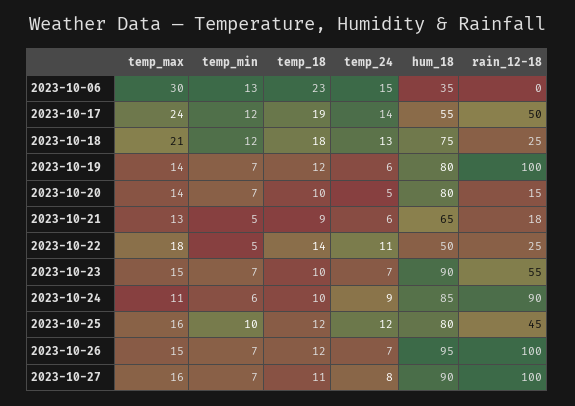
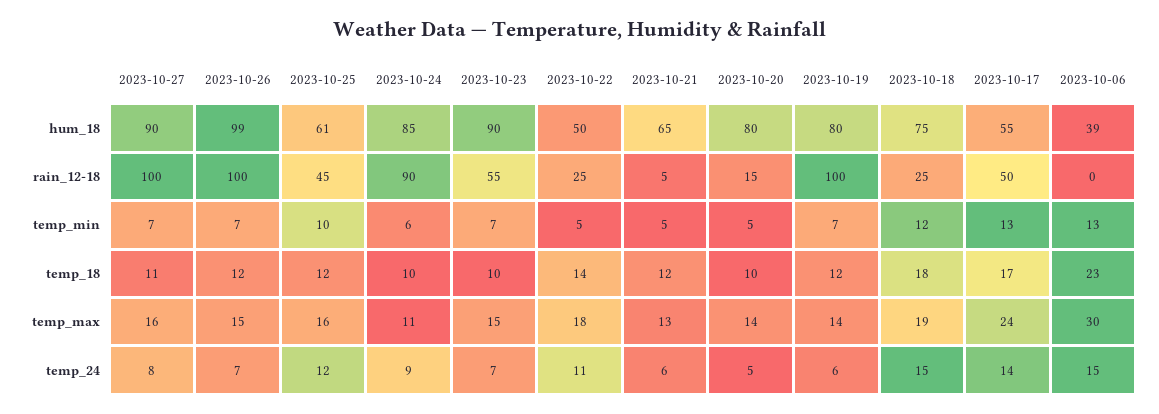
  {
    "temp_max": {
      "2023-10-06": 30,
      "2023-10-17": 24,
-     "2023-10-18": 21,
+     "2023-10-18": 19,
      "2023-10-19": 14,
      "2023-10-20": 14,
      "2023-10-21": 13,
      "2023-10-22": 18,
      "2023-10-23": 15,
      "2023-10-24": 11,
      "2023-10-25": 16,
      "2023-10-26": 15,
      "2023-10-27": 16
    },
    "temp_min": {
      "2023-10-06": 13,
-     "2023-10-17": 12,
+     "2023-10-17": 13,
      "2023-10-18": 12,
      "2023-10-19": 7,
-     "2023-10-20": 7,
+     "2023-10-20": 5,
      "2023-10-21": 5,
      "2023-10-22": 5,
      "2023-10-23": 7,
      "2023-10-24": 6,
      "2023-10-25": 10,
      "2023-10-26": 7,
      "2023-10-27": 7
    },
    "temp_18": {
      "2023-10-06": 23,
-     "2023-10-17": 19,
+     "2023-10-17": 17,
      "2023-10-18": 18,
      "2023-10-19": 12,
      "2023-10-20": 10,
-     "2023-10-21": 9,
+     "2023-10-21": 12,
      "2023-10-22": 14,
      "2023-10-23": 10,
      "2023-10-24": 10,
      "2023-10-25": 12,
      "2023-10-26": 12,
      "2023-10-27": 11
    },
    "temp_24": {
      "2023-10-06": 15,
      "2023-10-17": 14,
-     "2023-10-18": 13,
+     "2023-10-18": 15,
      "2023-10-19": 6,
      "2023-10-20": 5,
      "2023-10-21": 6,
      "2023-10-22": 11,
      "2023-10-23": 7,
      "2023-10-24": 9,
      "2023-10-25": 12,
      "2023-10-26": 7,
      "2023-10-27": 8
    },
    "hum_18": {
-     "2023-10-06": 35,
+     "2023-10-06": 39,
      "2023-10-17": 55,
      "2023-10-18": 75,
      "2023-10-19": 80,
      "2023-10-20": 80,
      "2023-10-21": 65,
      "2023-10-22": 50,
      "2023-10-23": 90,
      "2023-10-24": 85,
-     "2023-10-25": 80,
+     "2023-10-25": 61,
-     "2023-10-26": 95,
+     "2023-10-26": 99,
      "2023-10-27": 90
    },
    "rain_12-18": {
      "2023-10-06": 0,
      "2023-10-17": 50,
      "2023-10-18": 25,
      "2023-10-19": 100,
      "2023-10-20": 15,
-     "2023-10-21": 18,
+     "2023-10-21": 5,
      "2023-10-22": 25,
      "2023-10-23": 55,
      "2023-10-24": 90,
      "2023-10-25": 45,
      "2023-10-26": 100,
      "2023-10-27": 100
    }
  }

